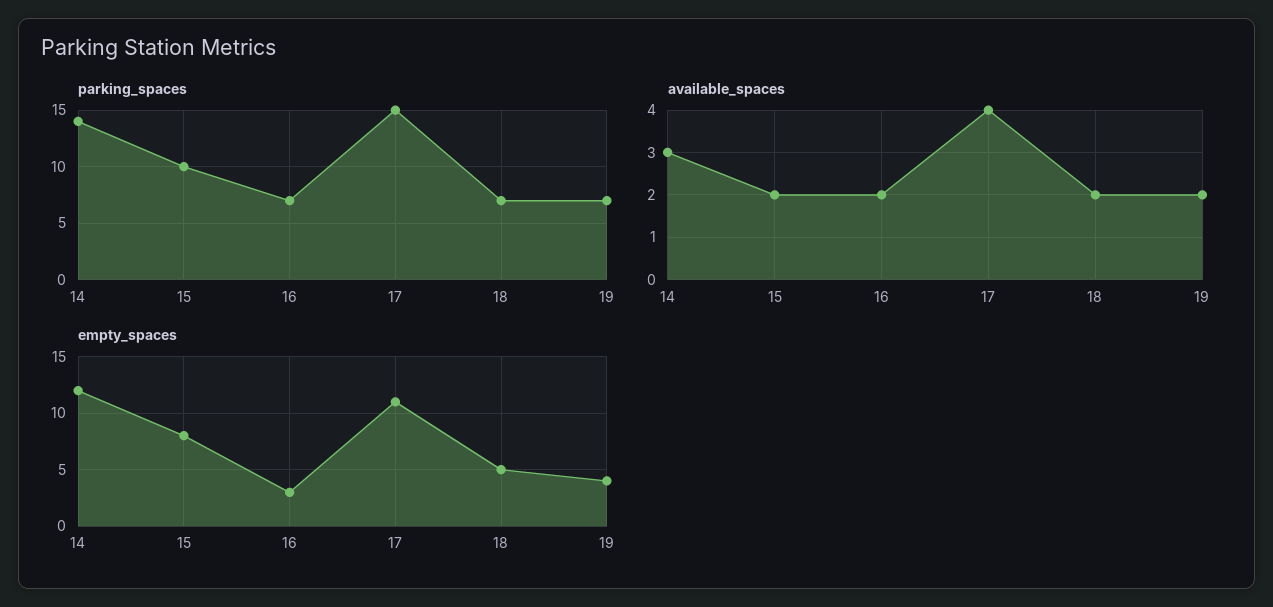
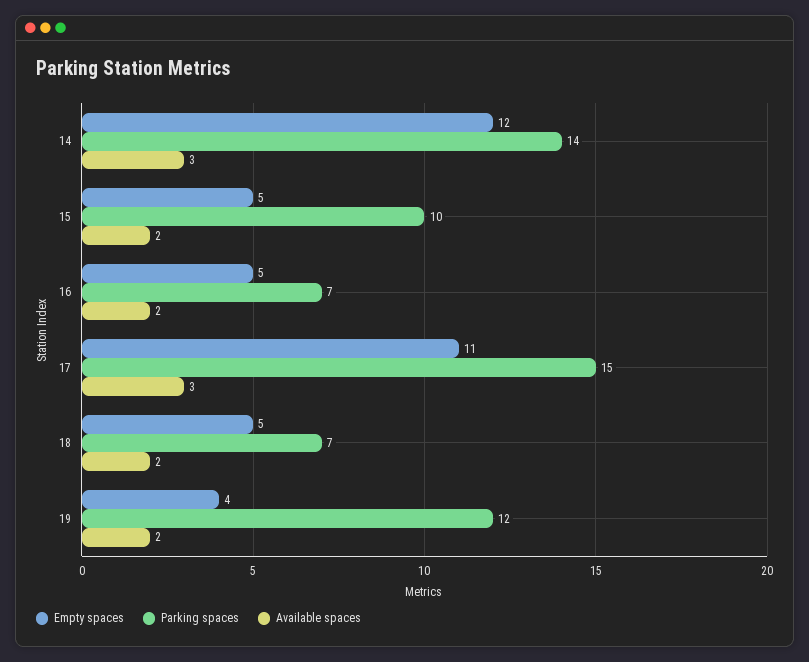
  {
    "parking_spaces": {
      "14": 14,
      "15": 10,
      "16": 7,
      "17": 15,
      "18": 7,
-     "19": 7
+     "19": 12
    },
    "available_spaces": {
      "14": 3,
      "15": 2,
      "16": 2,
-     "17": 4,
+     "17": 3,
      "18": 2,
      "19": 2
    },
    "empty_spaces": {
      "14": 12,
-     "15": 8,
+     "15": 5,
-     "16": 3,
+     "16": 5,
      "17": 11,
      "18": 5,
      "19": 4
    }
  }

